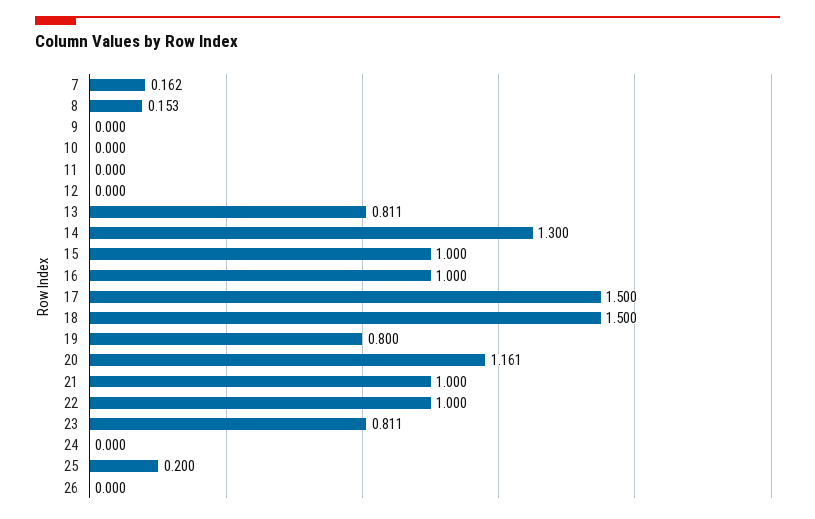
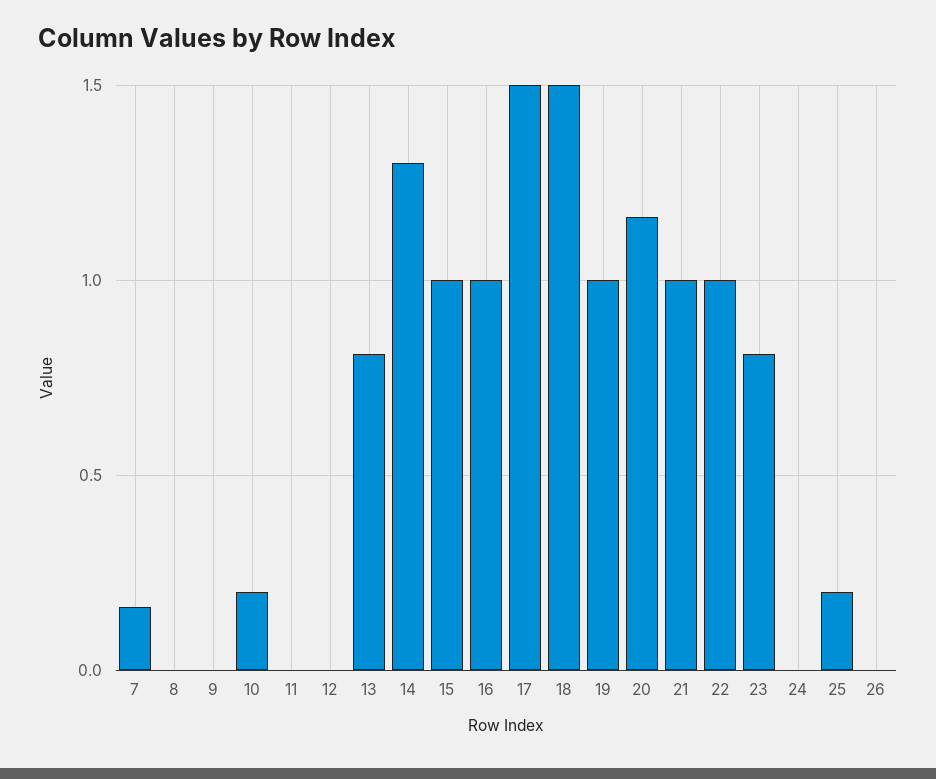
  {
    "7": 0.162,
-   "8": 0.153,
+   "8": 0,
    "9": 0,
-   "10": 0,
+   "10": 0.2,
    "11": 0,
    "12": 0,
    "13": 0.811,
    "14": 1.3,
    "15": 1,
    "16": 1,
    "17": 1.5,
    "18": 1.5,
-   "19": 0.8,
+   "19": 1,
    "20": 1.161,
    "21": 1,
    "22": 1,
    "23": 0.811,
    "24": 0,
    "25": 0.2,
    "26": 0
  }

